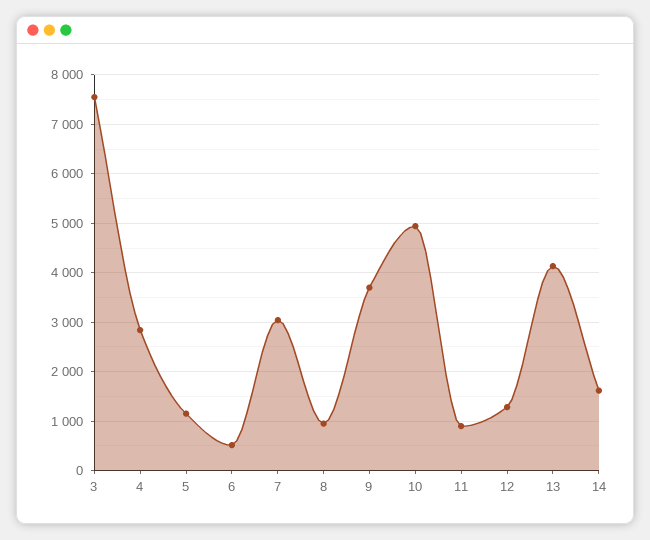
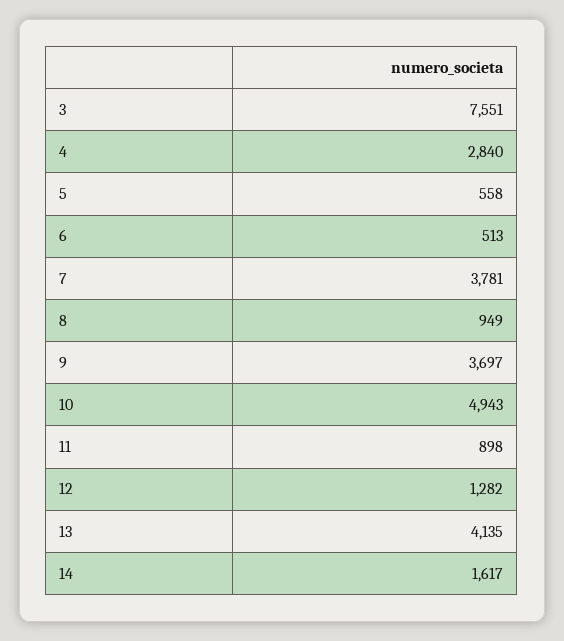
  {
    "3": 7551,
    "4": 2840,
-   "5": 1200,
+   "5": 558,
    "6": 513,
-   "7": 3000,
+   "7": 3781,
    "8": 949,
    "9": 3697,
    "10": 4943,
    "11": 898,
    "12": 1282,
    "13": 4135,
    "14": 1617
  }

